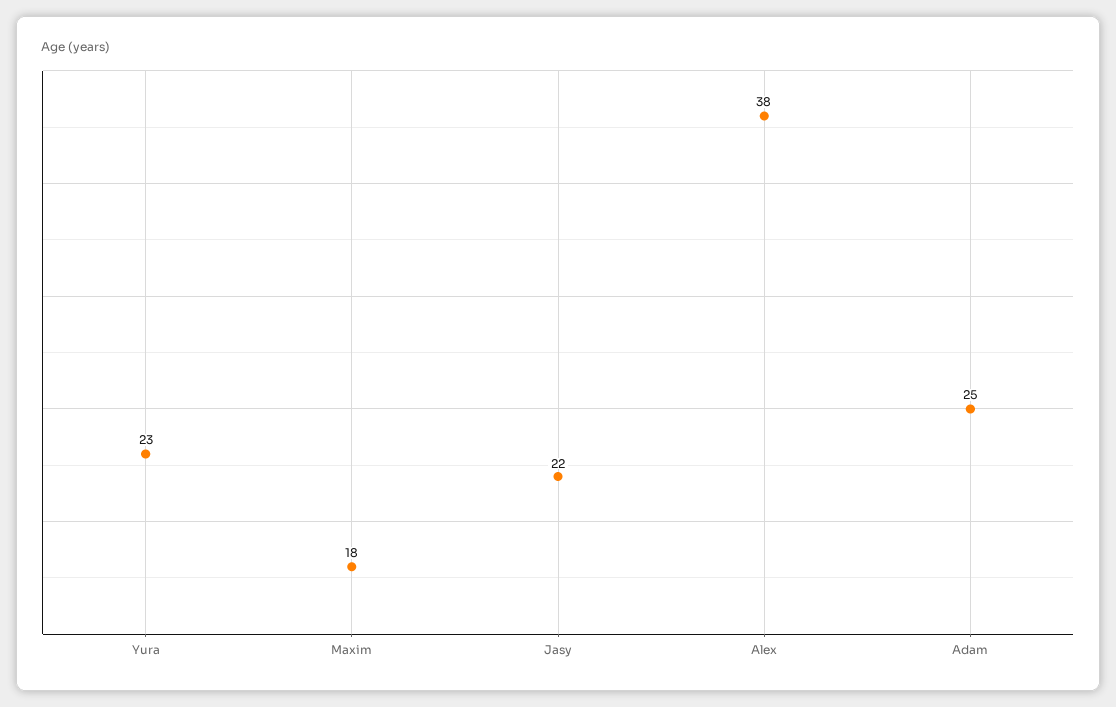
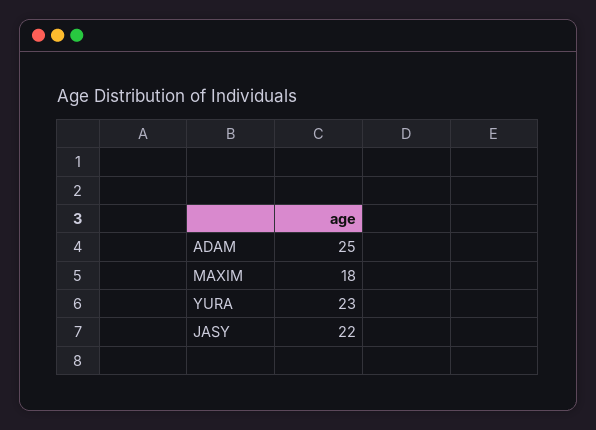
  {
    "Yura": 23,
    "Maxim": 18,
    "Jasy": 22,
-   "Alex": 38,
    "Adam": 25
  }

